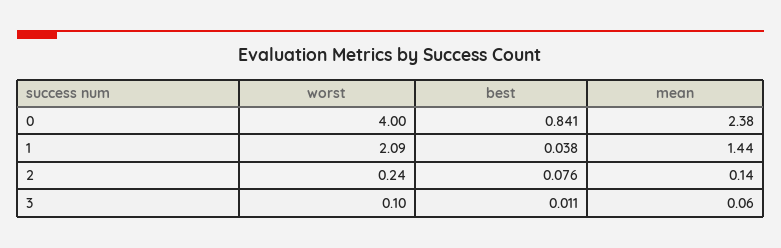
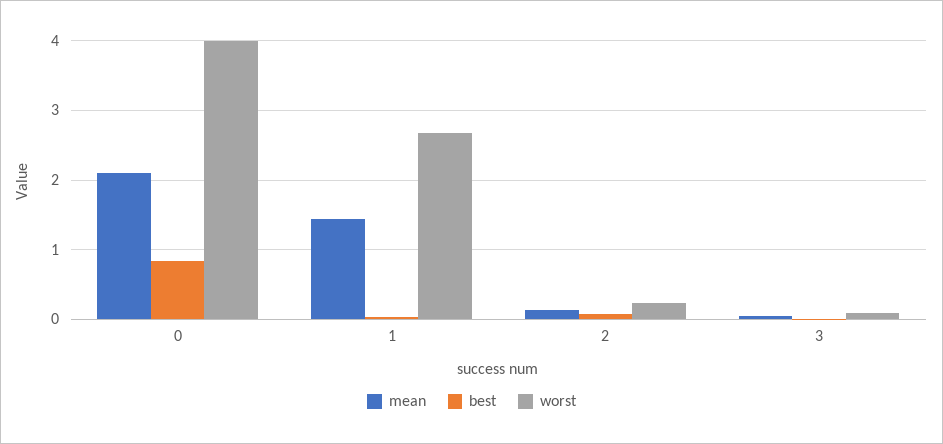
  {
    "worst": {
      "0": 4,
-     "1": 2.09,
+     "1": 2.7,
      "2": 0.24,
      "3": 0.1
    },
    "best": {
      "0": 0.841,
      "1": 0.038,
      "2": 0.076,
      "3": 0.011
    },
    "mean": {
-     "0": 2.38,
+     "0": 2.1,
      "1": 1.44,
      "2": 0.14,
      "3": 0.06
    }
  }

